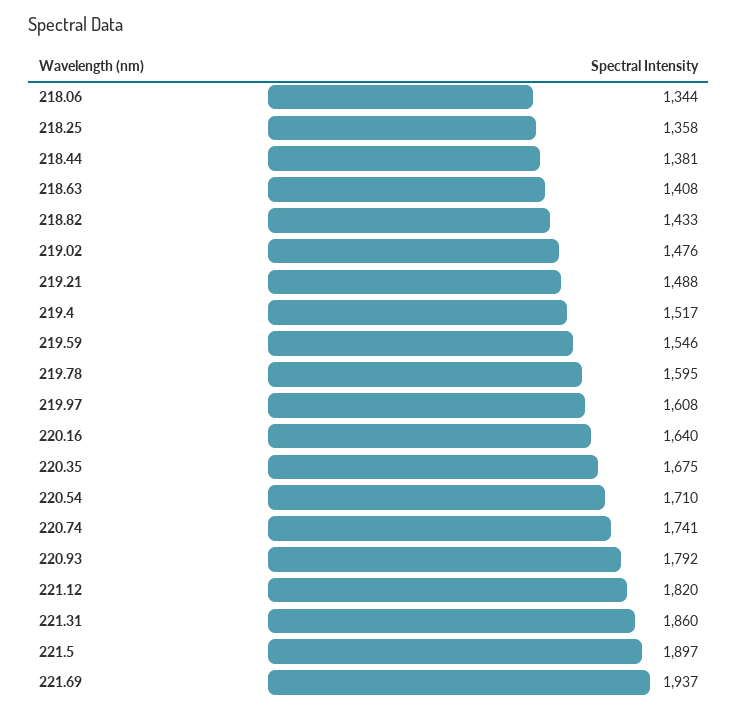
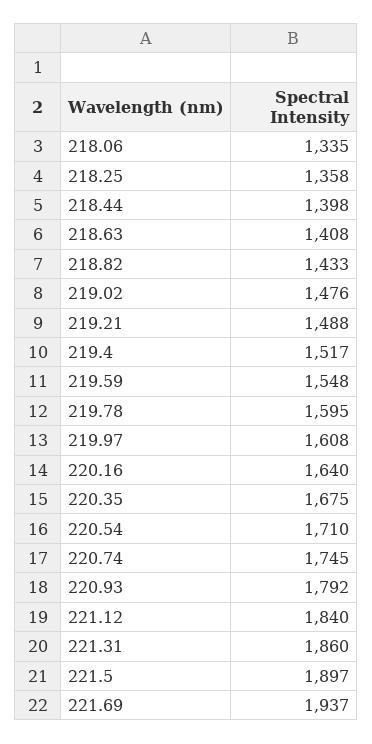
  {
-   "218.06": 1344,
+   "218.06": 1335,
    "218.25": 1358,
-   "218.44": 1381,
+   "218.44": 1398,
    "218.63": 1408,
    "218.82": 1433,
    "219.02": 1476,
    "219.21": 1488,
    "219.4": 1517,
-   "219.59": 1546,
+   "219.59": 1548,
    "219.78": 1595,
    "219.97": 1608,
    "220.16": 1640,
    "220.35": 1675,
    "220.54": 1710,
-   "220.74": 1741,
+   "220.74": 1745,
    "220.93": 1792,
-   "221.12": 1820,
+   "221.12": 1840,
    "221.31": 1860,
    "221.5": 1897,
    "221.69": 1937
  }

